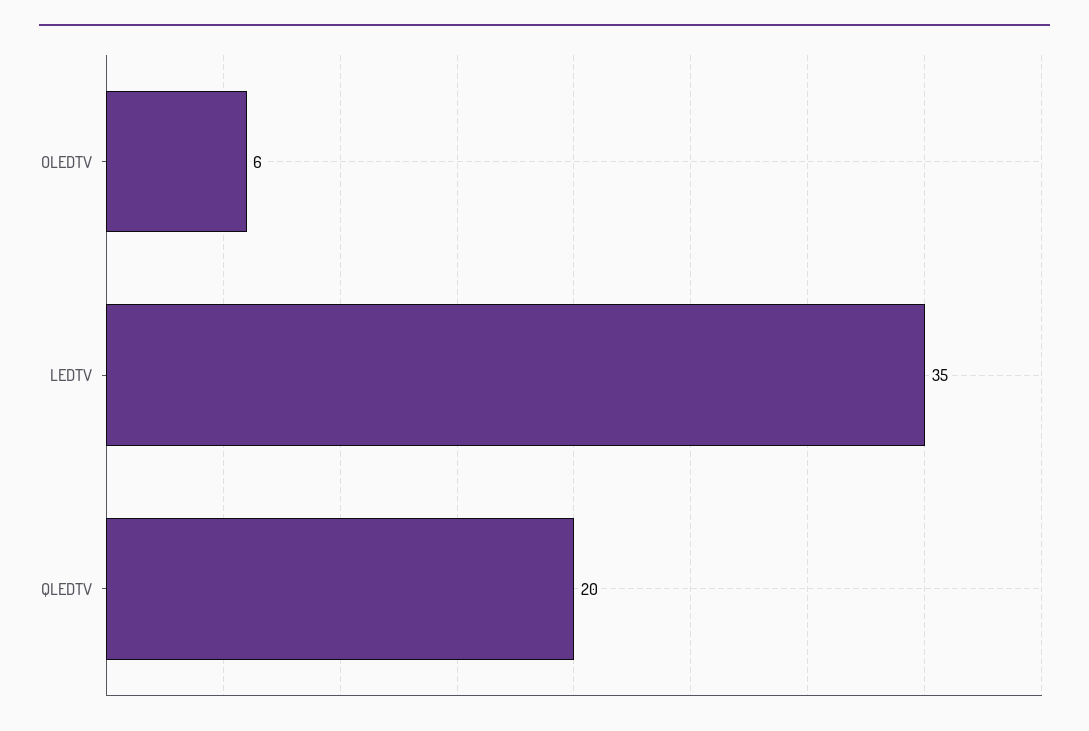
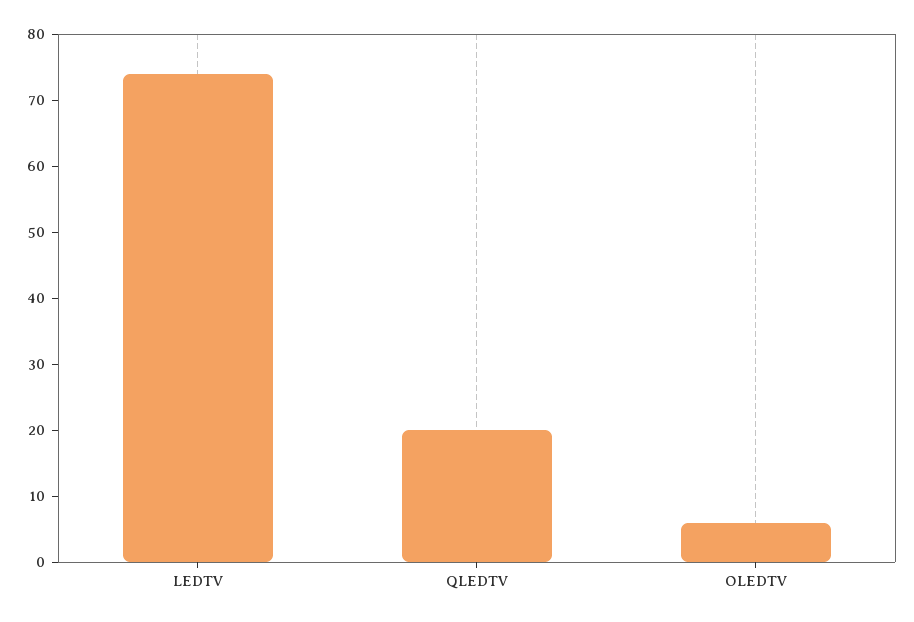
  {
    "OLEDTV": 6,
-   "LEDTV": 35,
+   "LEDTV": 75,
    "QLEDTV": 20
  }

